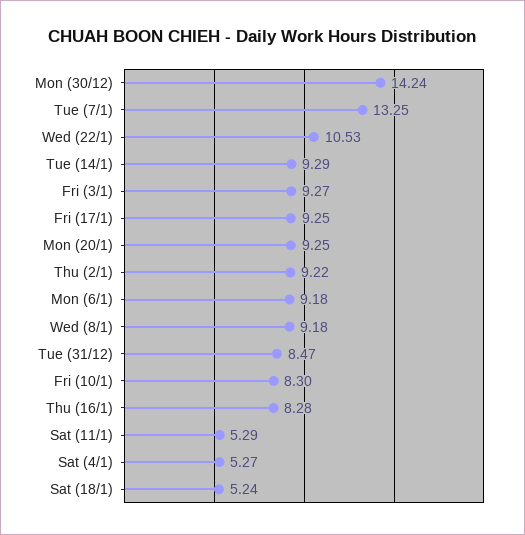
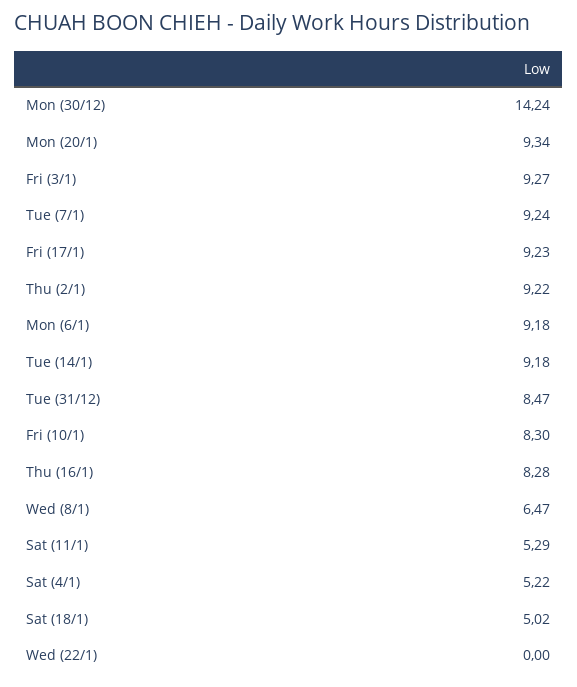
  {
    "Mon (30/12)": 14.24,
-   "Tue (7/1)": 13.25,
+   "Tue (7/1)": 9.24,
-   "Wed (22/1)": 10.53,
+   "Wed (22/1)": 0,
-   "Tue (14/1)": 9.29,
+   "Tue (14/1)": 9.18,
    "Fri (3/1)": 9.27,
-   "Fri (17/1)": 9.25,
+   "Fri (17/1)": 9.23,
-   "Mon (20/1)": 9.25,
+   "Mon (20/1)": 9.34,
    "Thu (2/1)": 9.22,
    "Mon (6/1)": 9.18,
-   "Wed (8/1)": 9.18,
+   "Wed (8/1)": 6.47,
    "Tue (31/12)": 8.47,
    "Fri (10/1)": 8.3,
    "Thu (16/1)": 8.28,
    "Sat (11/1)": 5.29,
-   "Sat (4/1)": 5.27,
+   "Sat (4/1)": 5.22,
-   "Sat (18/1)": 5.24
+   "Sat (18/1)": 5.02
  }

